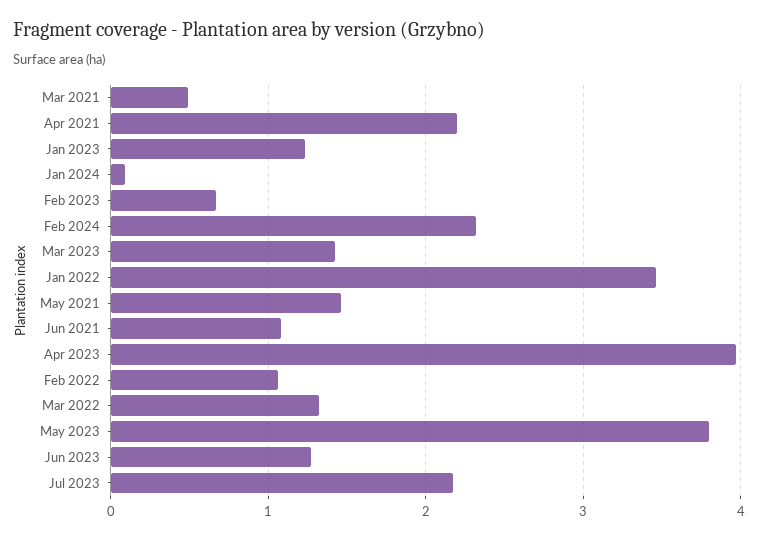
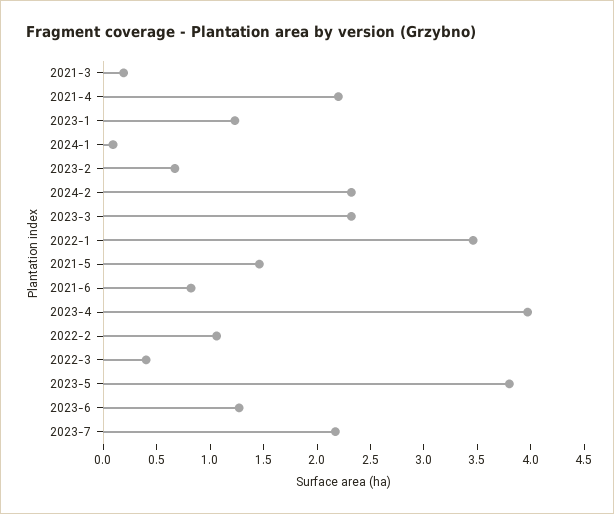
  {
-   "Mar 2021": 0.5,
+   "Mar 2021": 0.2,
    "Apr 2021": 2.2,
    "Jan 2023": 1.2,
    "Jan 2024": 0.1,
    "Feb 2023": 0.7,
    "Feb 2024": 2.3,
-   "Mar 2023": 1.4,
+   "Mar 2023": 2.3,
    "Jan 2022": 3.5,
    "May 2021": 1.5,
-   "Jun 2021": 1.1,
+   "Jun 2021": 0.8,
    "Apr 2023": 4,
    "Feb 2022": 1.1,
-   "Mar 2022": 1.3,
+   "Mar 2022": 0.4,
    "May 2023": 3.8,
    "Jun 2023": 1.3,
    "Jul 2023": 2.2
  }

